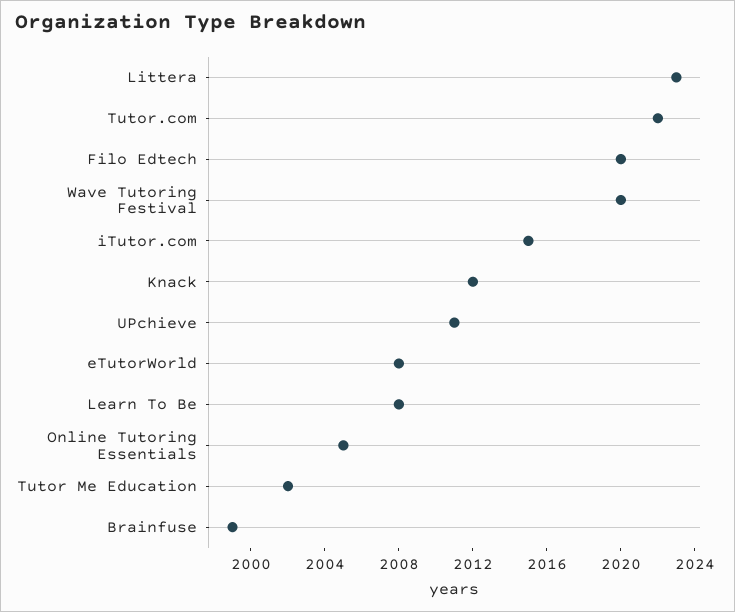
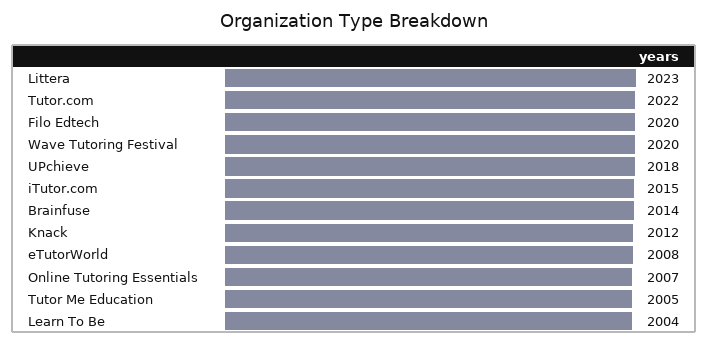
  {
    "Littera": 2023,
    "Tutor.com": 2022,
    "Filo Edtech": 2020,
    "Wave Tutoring Festival": 2020,
    "iTutor.com": 2015,
    "Knack": 2012,
-   "UPchieve": 2011,
+   "UPchieve": 2018,
    "eTutorWorld": 2008,
-   "Learn To Be": 2008,
+   "Learn To Be": 2004,
-   "Online Tutoring Essentials": 2005,
+   "Online Tutoring Essentials": 2007,
-   "Tutor Me Education": 2002,
+   "Tutor Me Education": 2005,
-   "Brainfuse": 1999
+   "Brainfuse": 2014
  }

